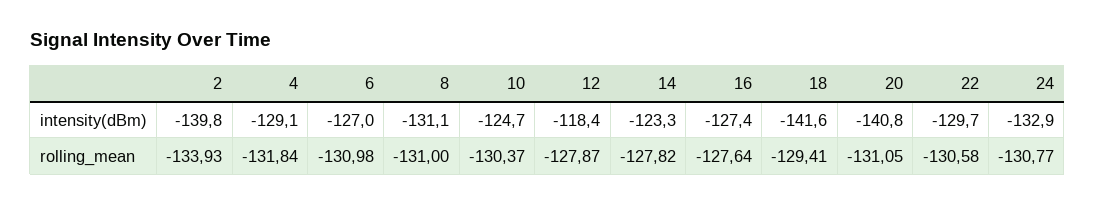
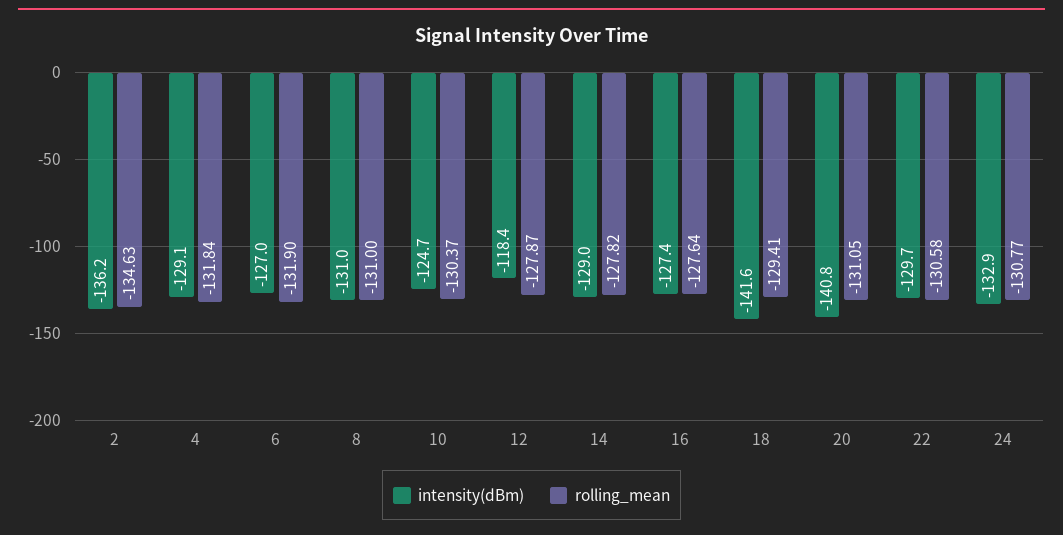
  {
    "intensity(dBm)": {
-     "2": -139.8,
+     "2": -136.2,
      "4": -129.1,
      "6": -127,
-     "8": -131.1,
+     "8": -131,
      "10": -124.7,
      "12": -118.4,
-     "14": -123.3,
+     "14": -129,
      "16": -127.4,
      "18": -141.6,
      "20": -140.8,
      "22": -129.7,
      "24": -132.9
    },
    "rolling_mean": {
-     "2": -133.93,
+     "2": -134.63,
      "4": -131.84,
-     "6": -130.98,
+     "6": -131.9,
      "8": -131,
      "10": -130.37,
      "12": -127.87,
      "14": -127.82,
      "16": -127.64,
      "18": -129.41,
      "20": -131.05,
      "22": -130.58,
      "24": -130.77
    }
  }

